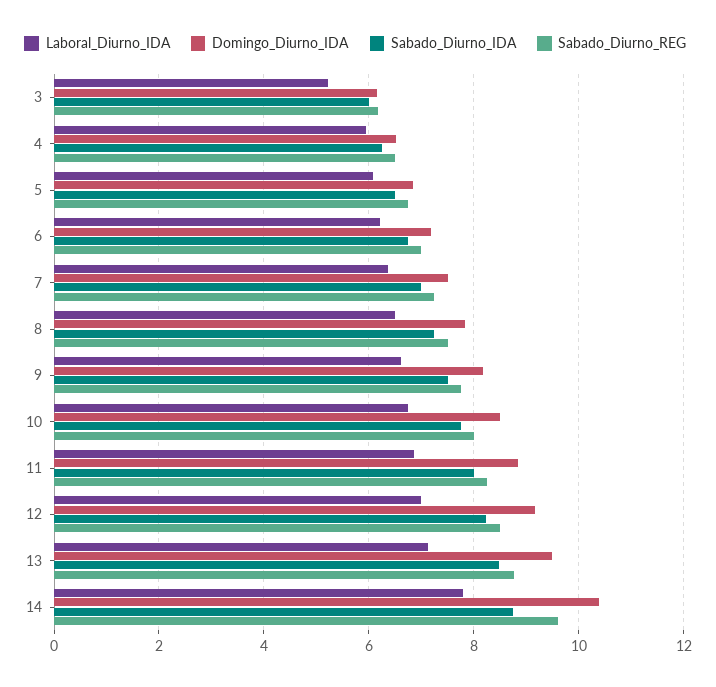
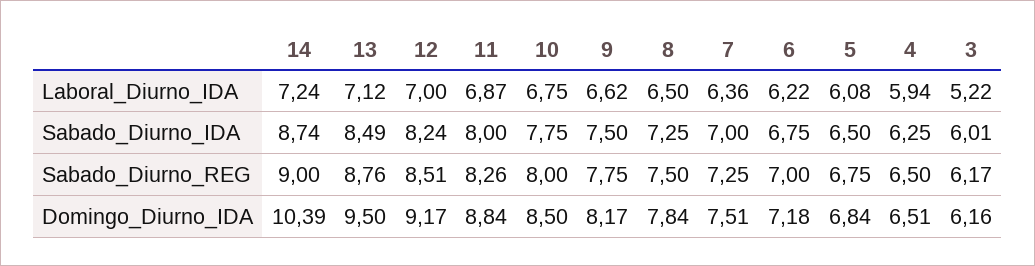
  {
    "Laboral_Diurno_IDA": {
      "3": 5.22,
      "4": 5.94,
      "5": 6.08,
      "6": 6.22,
      "7": 6.36,
      "8": 6.5,
      "9": 6.62,
      "10": 6.75,
      "11": 6.87,
      "12": 7,
      "13": 7.12,
-     "14": 7.8
+     "14": 7.24
    },
    "Domingo_Diurno_IDA": {
      "3": 6.16,
      "4": 6.51,
      "5": 6.84,
      "6": 7.18,
      "7": 7.51,
      "8": 7.84,
      "9": 8.17,
      "10": 8.5,
      "11": 8.84,
      "12": 9.17,
      "13": 9.5,
      "14": 10.39
    },
    "Sabado_Diurno_IDA": {
      "3": 6.01,
      "4": 6.25,
      "5": 6.5,
      "6": 6.75,
      "7": 7,
      "8": 7.25,
      "9": 7.5,
      "10": 7.75,
      "11": 8,
      "12": 8.24,
      "13": 8.49,
      "14": 8.74
    },
    "Sabado_Diurno_REG": {
      "3": 6.17,
      "4": 6.5,
      "5": 6.75,
      "6": 7,
      "7": 7.25,
      "8": 7.5,
      "9": 7.75,
      "10": 8,
      "11": 8.26,
      "12": 8.51,
      "13": 8.76,
-     "14": 9.6
+     "14": 9
    }
  }

